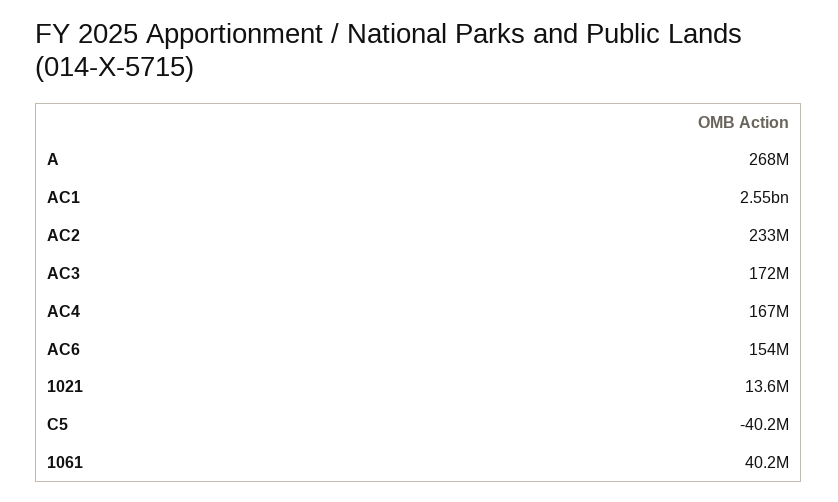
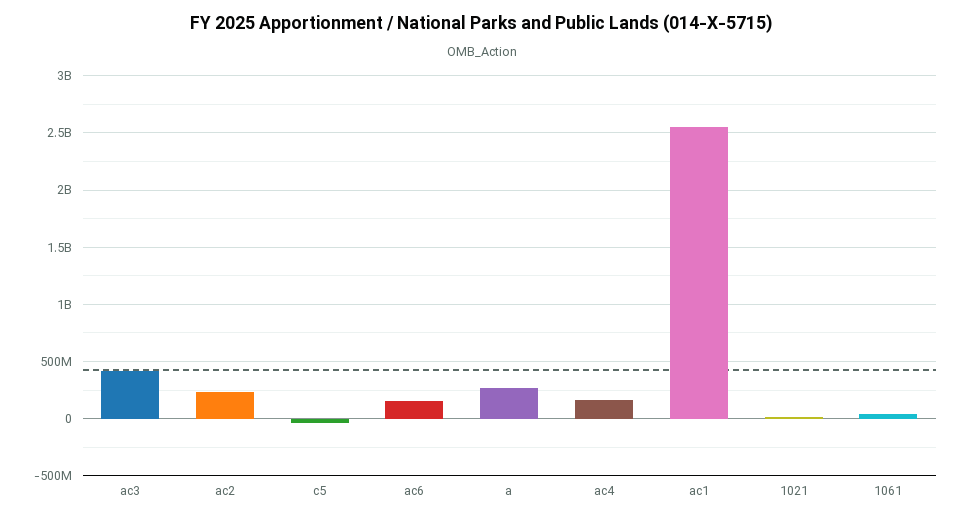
  {
    "A": 268000000,
    "AC1": 2550000000,
    "AC2": 233000000,
-   "AC3": 172000000,
+   "AC3": 400000000,
    "AC4": 167000000,
    "AC6": 154000000,
    "1021": 13600000,
    "C5": -40200000,
    "1061": 40200000
  }

